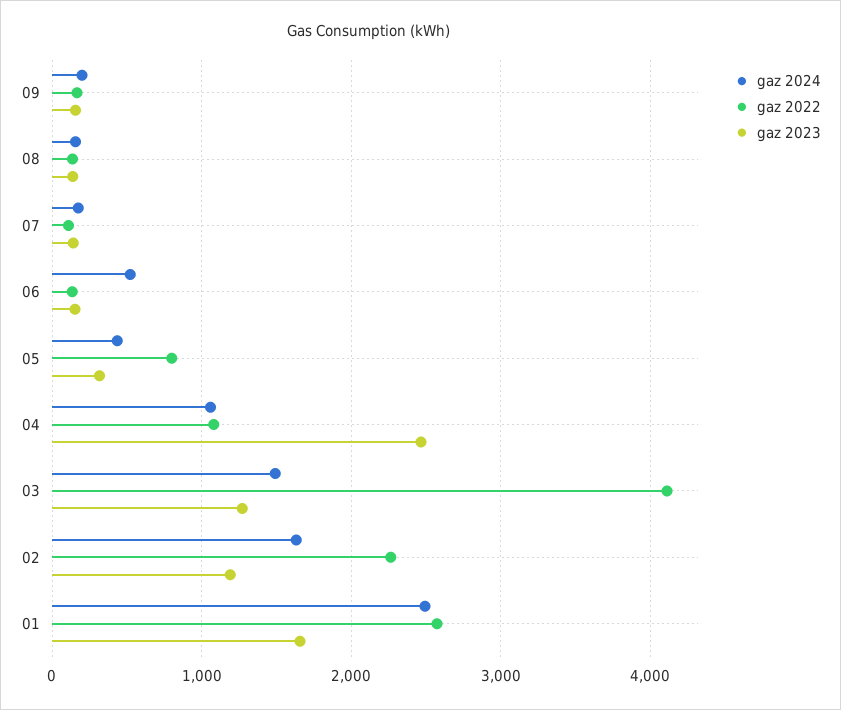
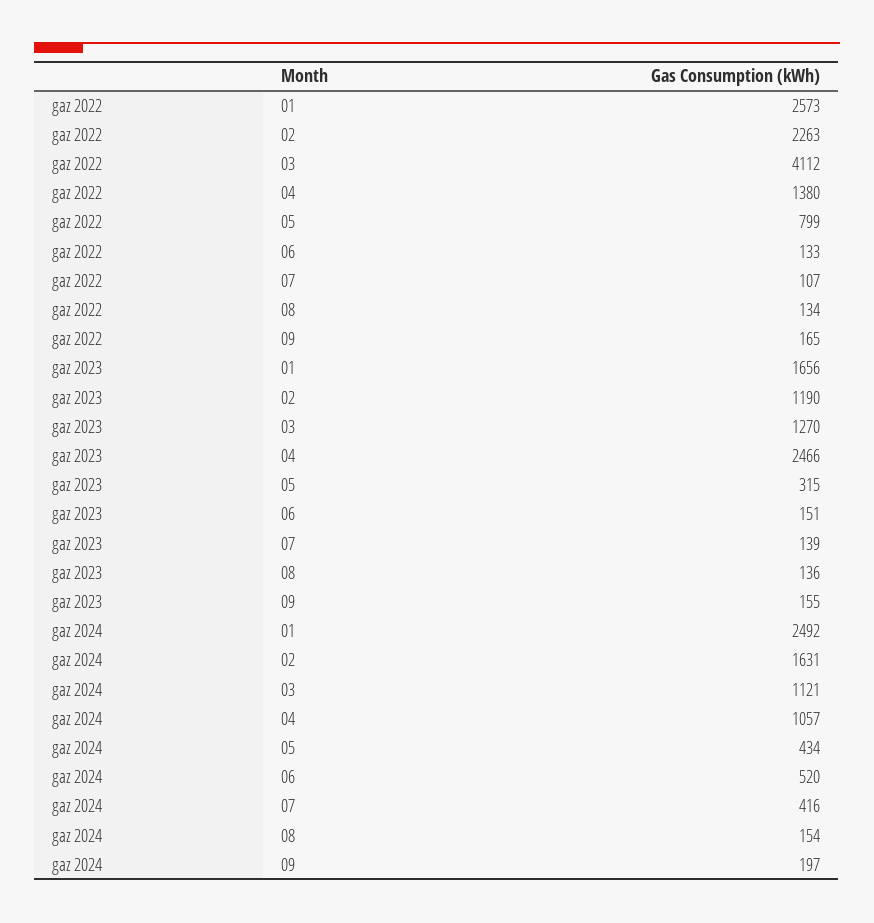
  {
    "gaz 2024": {
      "09": 197,
      "08": 154,
-     "07": 200,
+     "07": 416,
      "06": 520,
      "05": 434,
      "04": 1057,
-     "03": 1500,
+     "03": 1121,
      "02": 1631,
      "01": 2492
    },
    "gaz 2022": {
      "09": 165,
      "08": 134,
      "07": 107,
      "06": 133,
      "05": 799,
-     "04": 1100,
+     "04": 1380,
      "03": 4112,
      "02": 2263,
      "01": 2573
    },
    "gaz 2023": {
      "09": 155,
      "08": 136,
      "07": 139,
      "06": 151,
      "05": 315,
      "04": 2466,
      "03": 1270,
      "02": 1190,
      "01": 1656
    }
  }

